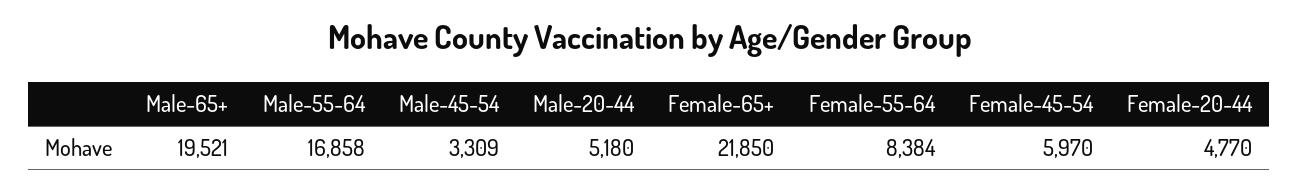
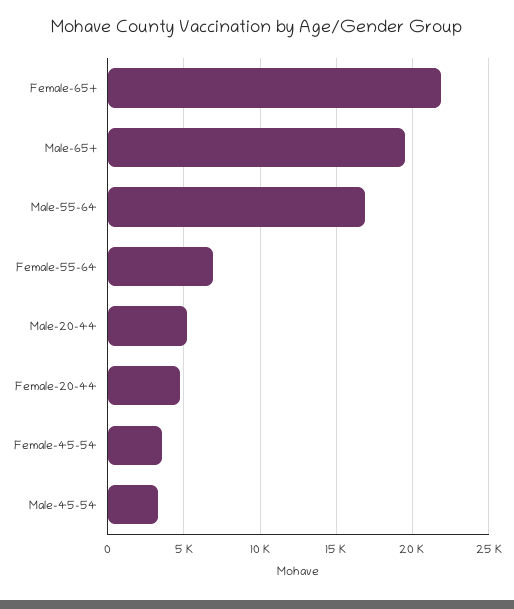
  {
    "Male-65+": 19521,
    "Male-55-64": 16858,
    "Male-45-54": 3309,
    "Male-20-44": 5180,
    "Female-65+": 21850,
-   "Female-55-64": 8384,
+   "Female-55-64": 7000,
-   "Female-45-54": 5970,
+   "Female-45-54": 3500,
    "Female-20-44": 4770
  }

